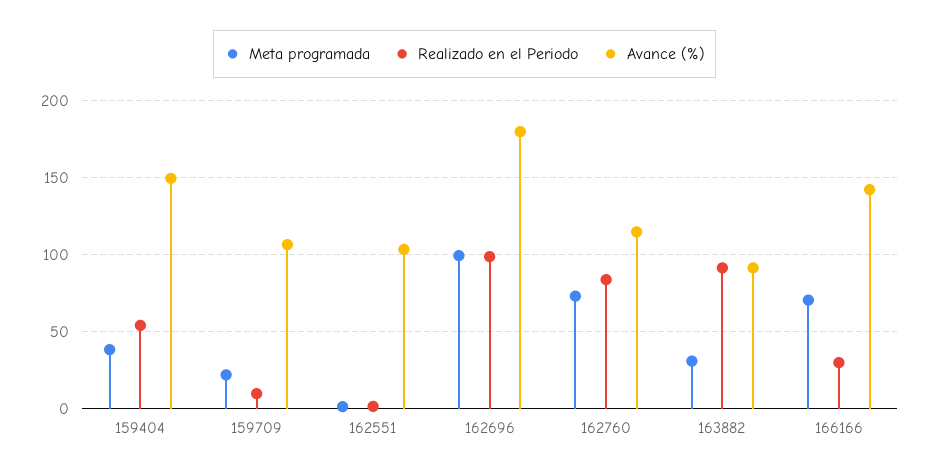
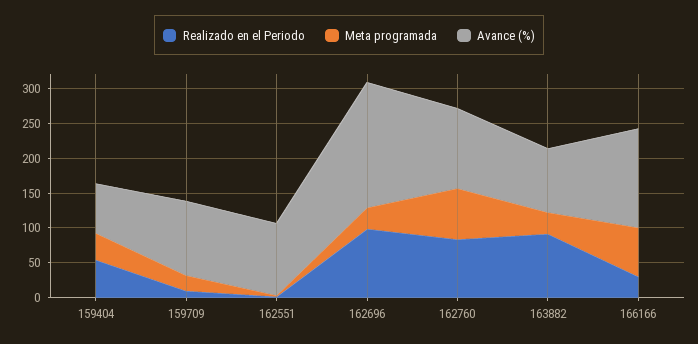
  {
    "Meta programada": {
      "159404": 40,
      "159709": 20,
      "162551": 0,
-     "162696": 100,
+     "162696": 25,
      "162760": 75,
      "163882": 30,
      "166166": 70
    },
    "Realizado en el Periodo": {
      "159404": 55,
      "159709": 10,
      "162551": 0,
      "162696": 100,
      "162760": 85,
      "163882": 90,
      "166166": 30
    },
    "Avance (%)": {
-     "159404": 150,
+     "159404": 75,
      "159709": 105,
      "162551": 105,
      "162696": 180,
      "162760": 115,
      "163882": 90,
      "166166": 140
    }
  }

